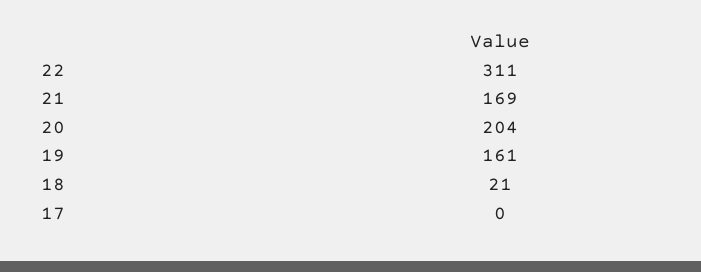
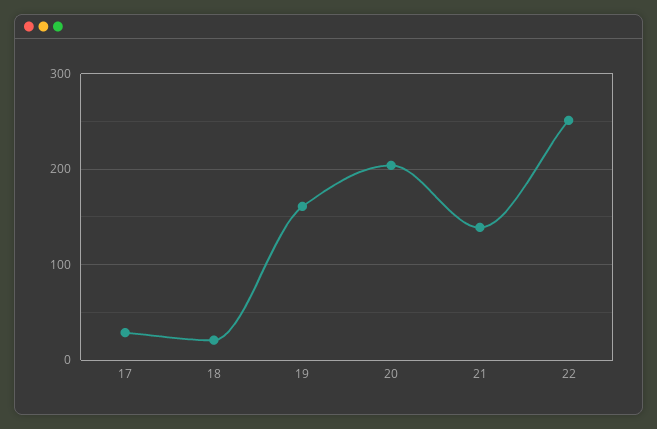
  {
-   "22": 311,
+   "22": 250,
-   "21": 169,
+   "21": 140,
    "20": 204,
    "19": 161,
    "18": 21,
-   "17": 0
+   "17": 30
  }

